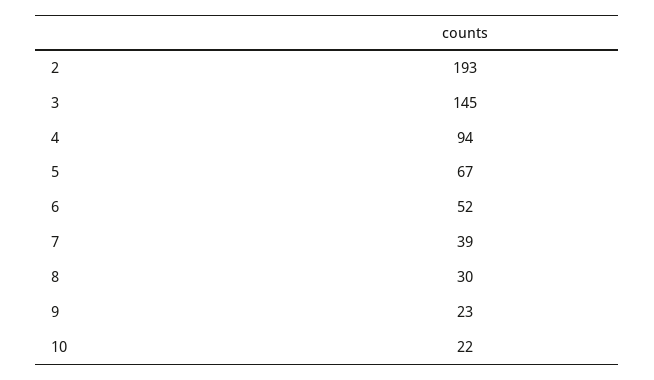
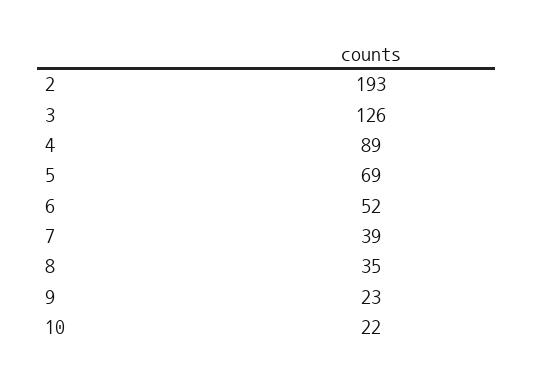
  {
    "2": 193,
-   "3": 145,
+   "3": 126,
-   "4": 94,
+   "4": 89,
-   "5": 67,
+   "5": 69,
    "6": 52,
    "7": 39,
-   "8": 30,
+   "8": 35,
    "9": 23,
    "10": 22
  }

